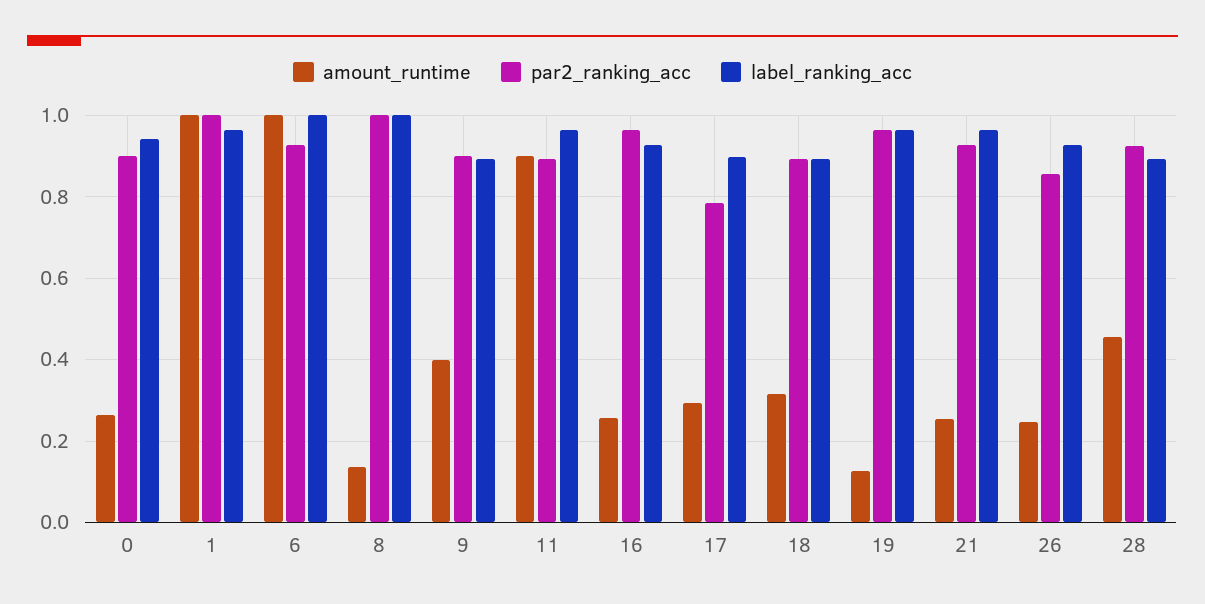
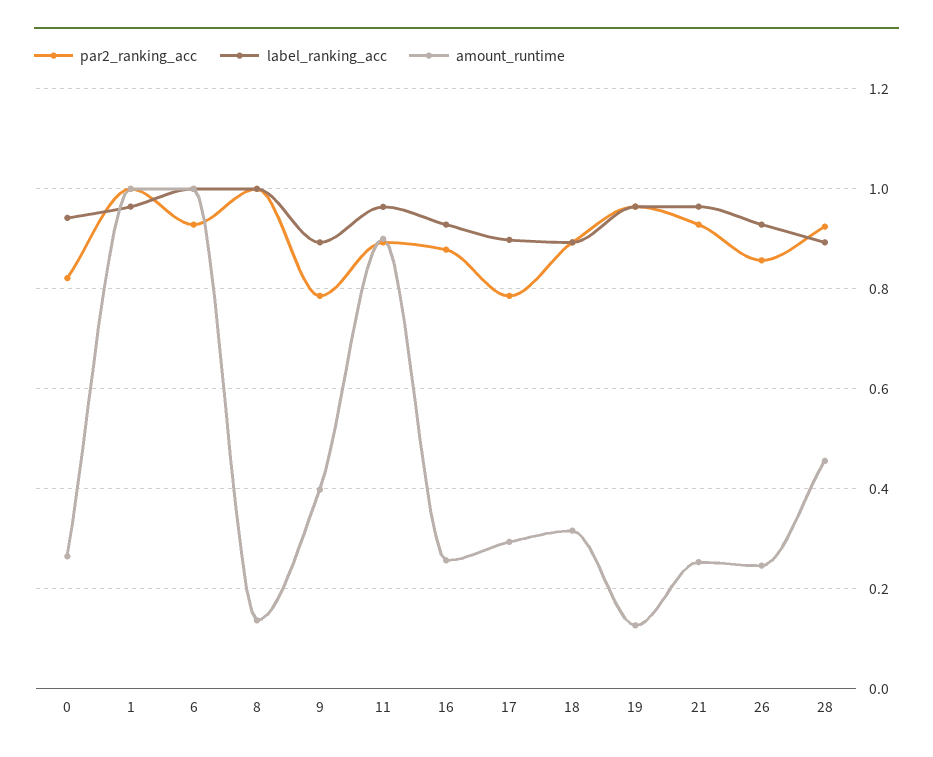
  {
    "amount_runtime": {
      "0": 0.26,
      "1": 1,
      "6": 1,
      "8": 0.14,
      "9": 0.4,
      "11": 0.9,
      "16": 0.26,
      "17": 0.3,
      "18": 0.32,
      "19": 0.12,
      "21": 0.26,
      "26": 0.24,
      "28": 0.46
    },
    "par2_ranking_acc": {
-     "0": 0.9,
+     "0": 0.82,
      "1": 1,
      "6": 0.92,
      "8": 1,
-     "9": 0.9,
+     "9": 0.78,
      "11": 0.9,
-     "16": 0.96,
+     "16": 0.88,
      "17": 0.78,
      "18": 0.9,
      "19": 0.96,
      "21": 0.92,
      "26": 0.86,
      "28": 0.92
    },
    "label_ranking_acc": {
      "0": 0.94,
      "1": 0.96,
      "6": 1,
      "8": 1,
      "9": 0.9,
      "11": 0.96,
      "16": 0.92,
      "17": 0.9,
      "18": 0.9,
      "19": 0.96,
      "21": 0.96,
      "26": 0.92,
      "28": 0.9
    }
  }

